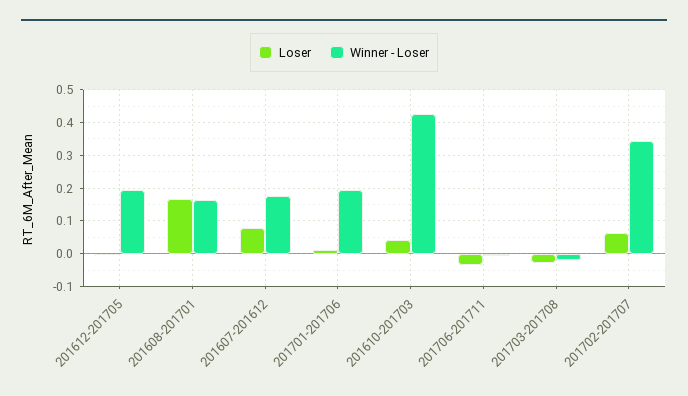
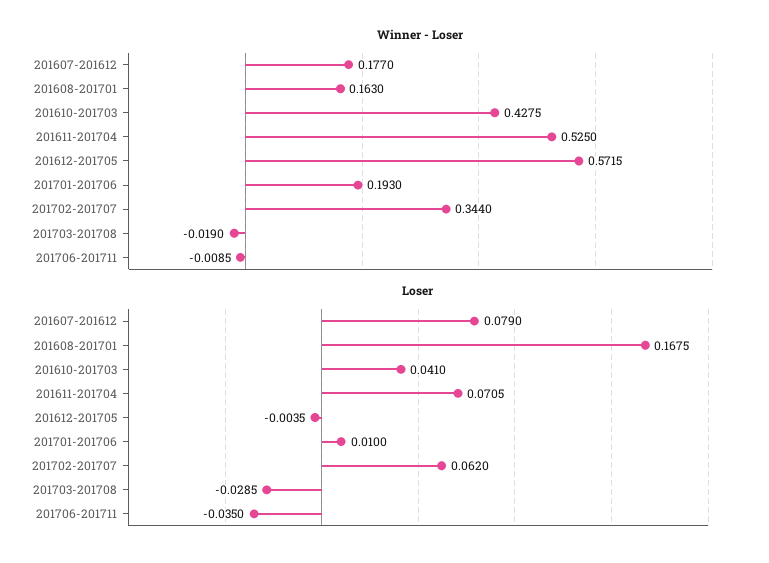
  {
    "Loser": {
      "201612-201705": -0.0035,
      "201608-201701": 0.1675,
      "201607-201612": 0.079,
      "201701-201706": 0.01,
      "201610-201703": 0.041,
      "201706-201711": -0.035,
      "201703-201708": -0.0285,
-     "201702-201707": 0.062
+     "201702-201707": 0.062,
+     "201611-201704": 0.0705
    },
    "Winner - Loser": {
-     "201612-201705": 0.2,
+     "201612-201705": 0.5715,
      "201608-201701": 0.163,
      "201607-201612": 0.177,
      "201701-201706": 0.193,
      "201610-201703": 0.4275,
      "201706-201711": -0.0085,
      "201703-201708": -0.019,
-     "201702-201707": 0.344
+     "201702-201707": 0.344,
+     "201611-201704": 0.525
    }
  }

